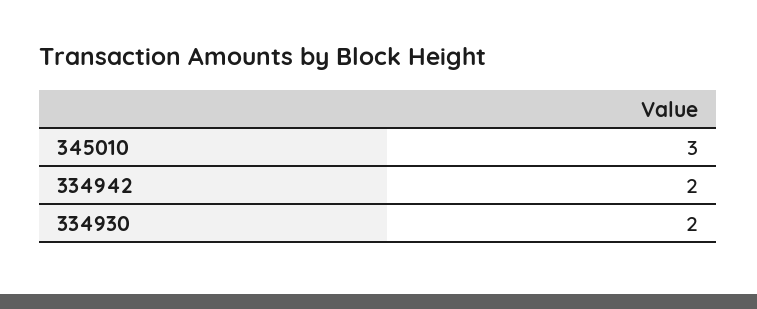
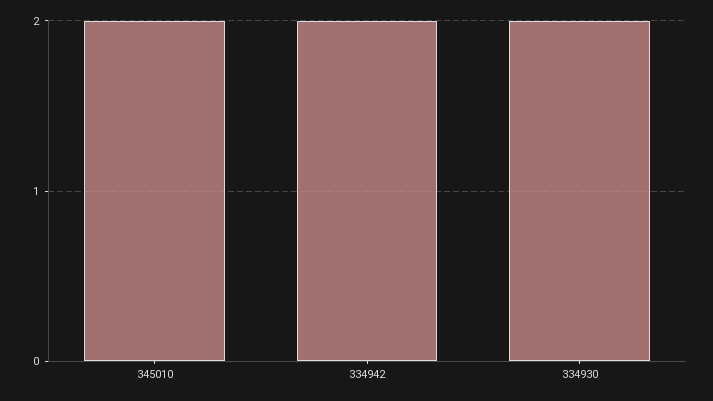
  {
-   "345010": 3,
+   "345010": 2,
    "334942": 2,
    "334930": 2
  }

